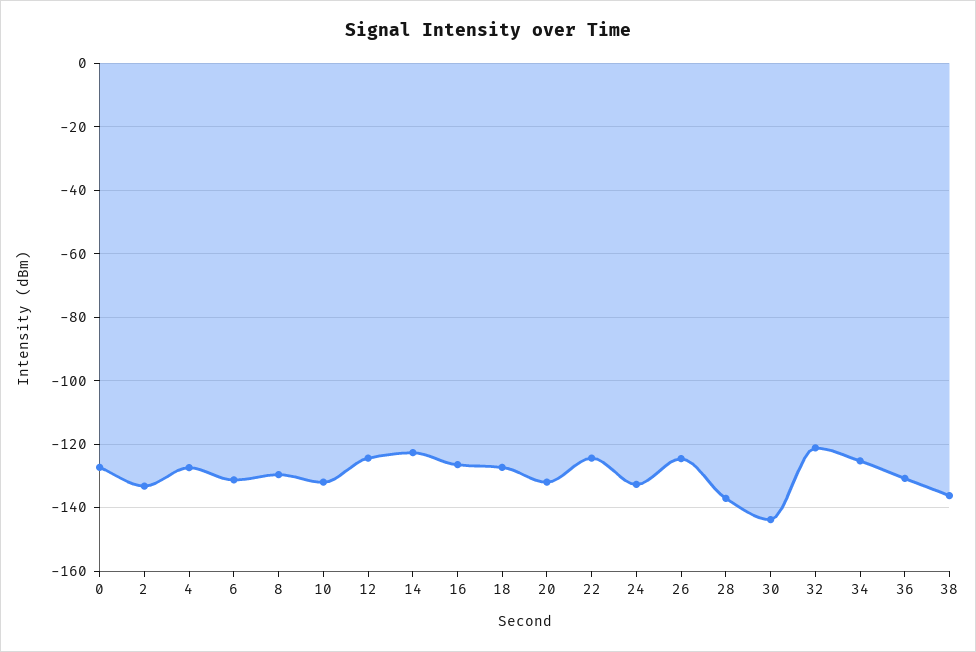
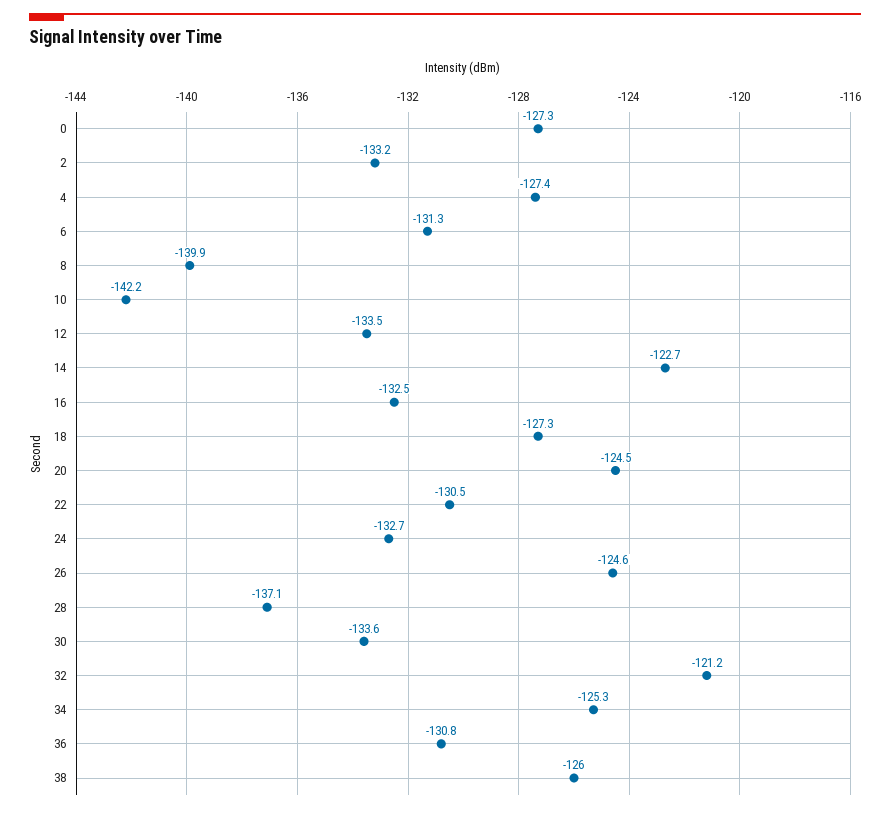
  {
    "0": -127.3,
    "2": -133.2,
    "4": -127.4,
    "6": -131.3,
-   "8": -130,
+   "8": -139.9,
-   "10": -132,
+   "10": -142.2,
-   "12": -124,
+   "12": -133.5,
    "14": -122.7,
-   "16": -126,
+   "16": -132.5,
    "18": -127.3,
-   "20": -132,
+   "20": -124.5,
-   "22": -124,
+   "22": -130.5,
    "24": -132.7,
    "26": -124.6,
    "28": -137.1,
-   "30": -144,
+   "30": -133.6,
    "32": -121.2,
    "34": -125.3,
    "36": -130.8,
-   "38": -136
+   "38": -126
  }

